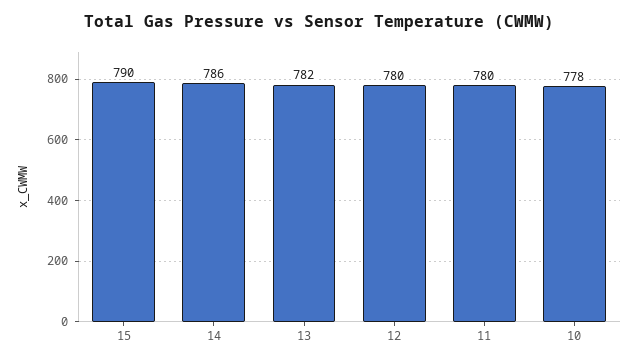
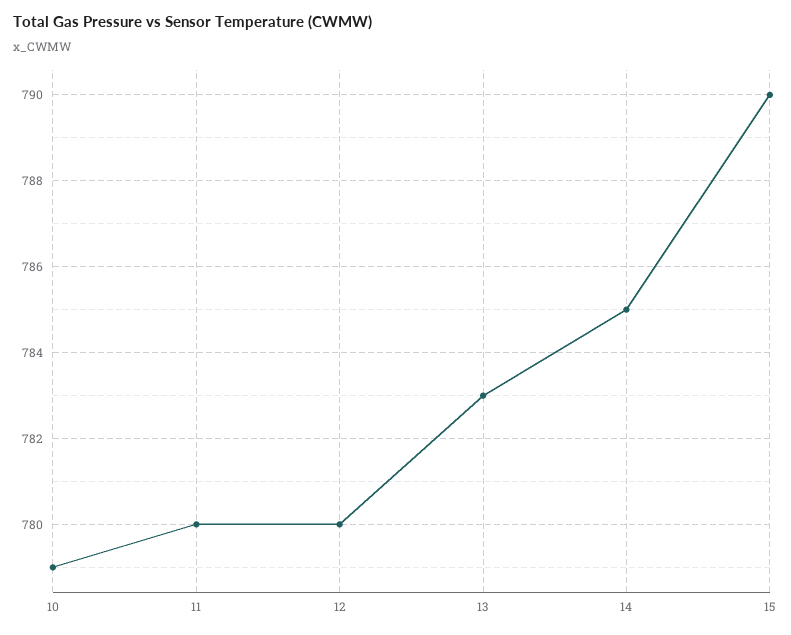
  {
    "15": 790,
-   "14": 786,
+   "14": 785,
-   "13": 782,
+   "13": 783,
    "12": 780,
    "11": 780,
-   "10": 778
+   "10": 779
  }

